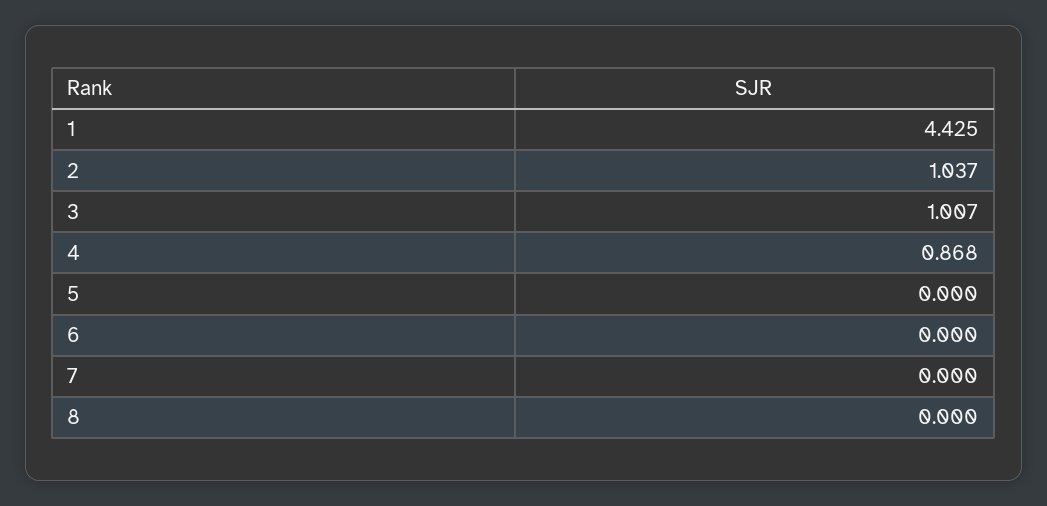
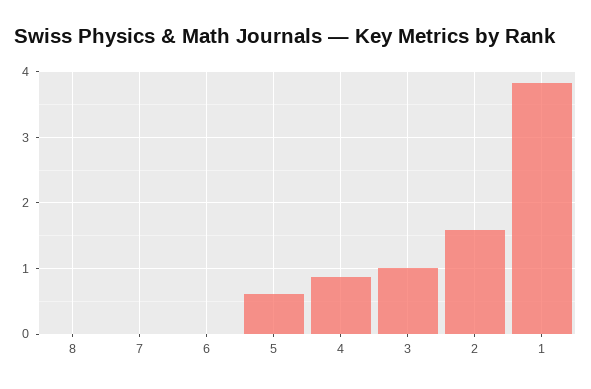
  {
-   "1": 4.425,
+   "1": 3.8,
-   "2": 1.037,
+   "2": 1.6,
    "3": 1.007,
    "4": 0.868,
-   "5": 0,
+   "5": 0.6,
    "6": 0,
    "7": 0,
    "8": 0
  }

